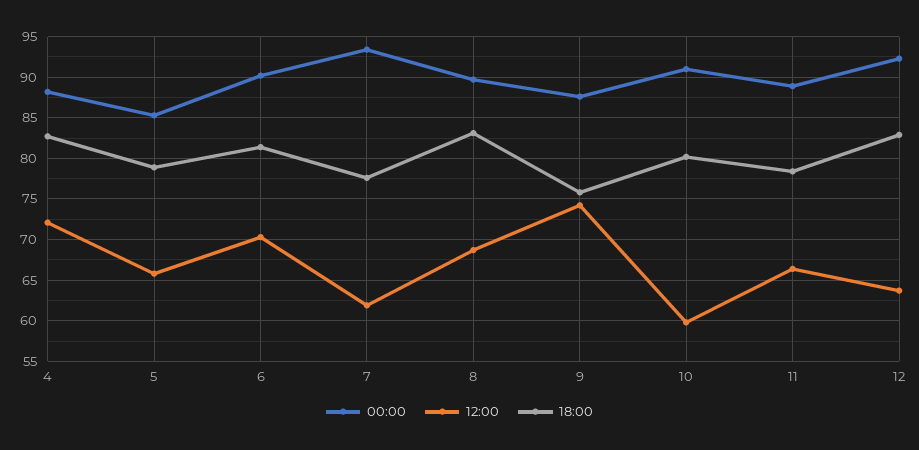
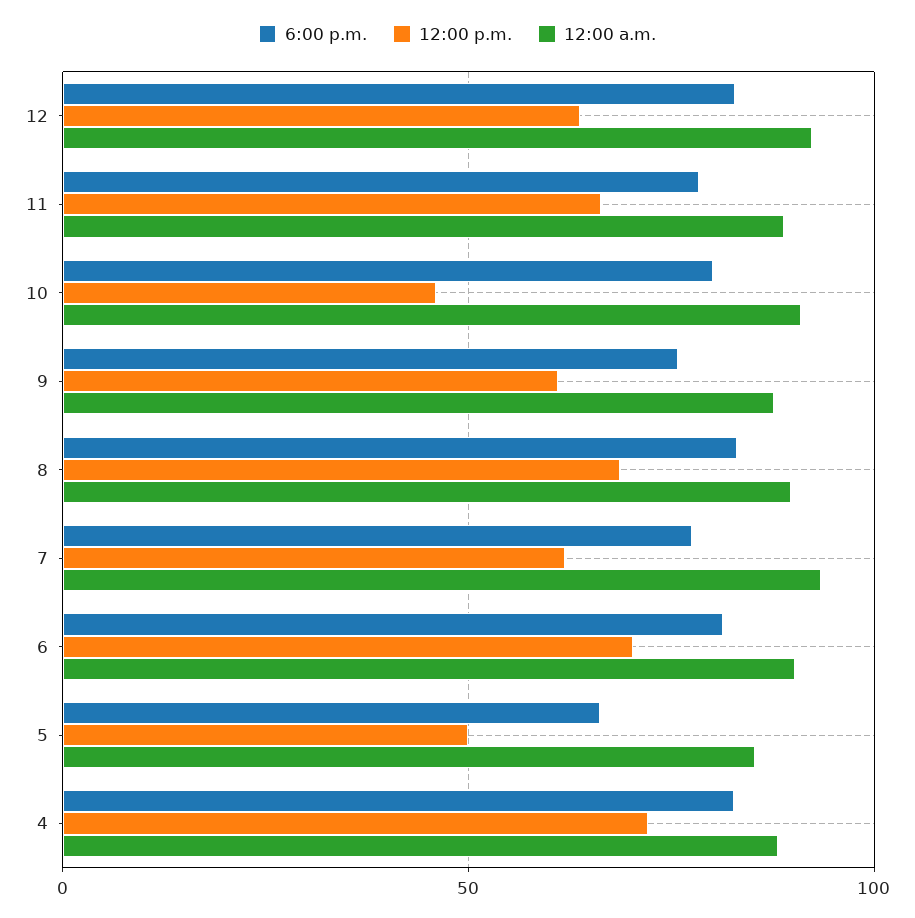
  {
    "00:00": {
      "4": 88,
      "5": 85,
      "6": 90,
      "7": 93,
      "8": 90,
      "9": 88,
      "10": 91,
      "11": 89,
      "12": 92
    },
    "12:00": {
      "4": 72,
-     "5": 66,
+     "5": 50,
      "6": 70,
      "7": 62,
      "8": 69,
-     "9": 74,
+     "9": 60,
-     "10": 60,
+     "10": 45,
      "11": 66,
      "12": 64
    },
    "18:00": {
      "4": 83,
-     "5": 79,
+     "5": 65,
      "6": 81,
      "7": 78,
      "8": 83,
      "9": 76,
      "10": 80,
      "11": 78,
      "12": 83
    }
  }

